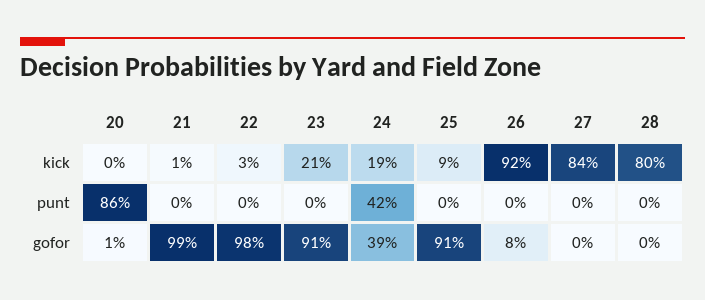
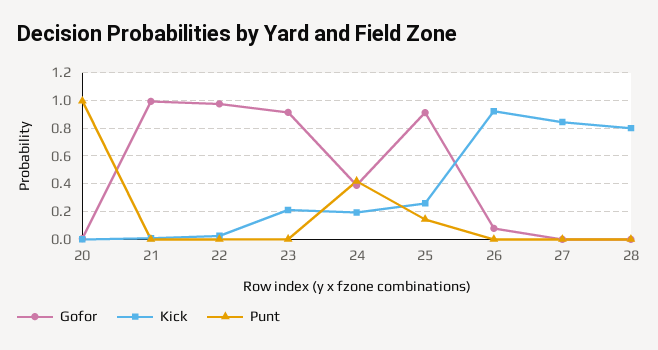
  {
    "kick": {
      "20": 0,
      "21": 0.01,
      "22": 0.03,
      "23": 0.21,
      "24": 0.19,
-     "25": 0.09,
+     "25": 0.25,
      "26": 0.92,
      "27": 0.84,
      "28": 0.8
    },
    "punt": {
-     "20": 0.86,
+     "20": 1,
      "21": 0,
      "22": 0,
      "23": 0,
      "24": 0.42,
-     "25": 0,
+     "25": 0.15,
      "26": 0,
      "27": 0,
      "28": 0
    },
    "gofor": {
      "20": 0.01,
      "21": 0.99,
      "22": 0.98,
      "23": 0.91,
      "24": 0.39,
      "25": 0.91,
      "26": 0.08,
      "27": 0,
      "28": 0
    }
  }

